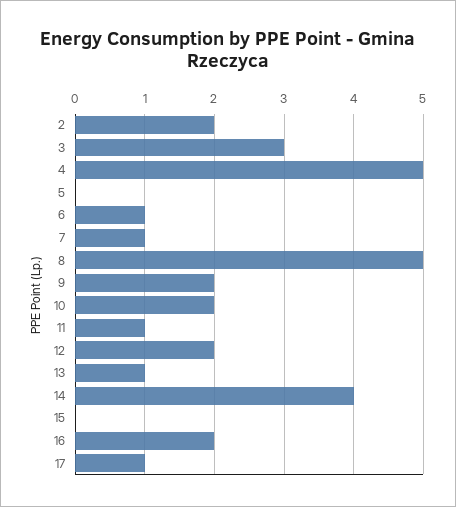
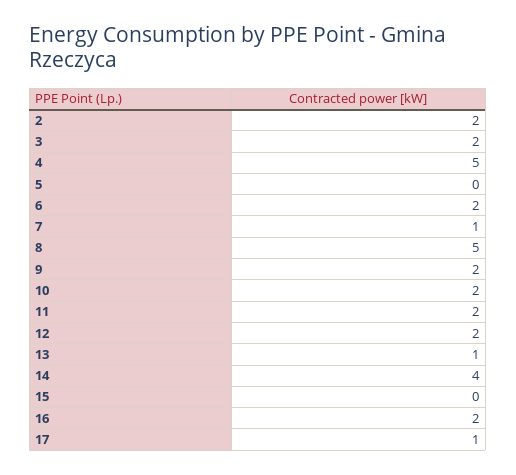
  {
    "2": 2,
-   "3": 3,
+   "3": 2,
    "4": 5,
    "5": 0,
-   "6": 1,
+   "6": 2,
    "7": 1,
    "8": 5,
    "9": 2,
    "10": 2,
-   "11": 1,
+   "11": 2,
    "12": 2,
    "13": 1,
    "14": 4,
    "15": 0,
    "16": 2,
    "17": 1
  }

